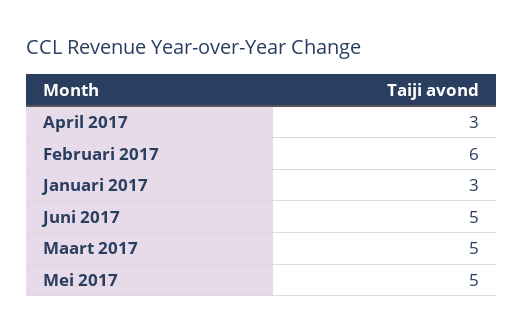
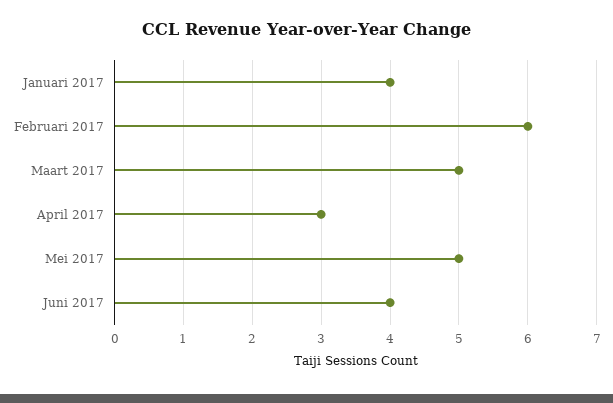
  {
    "April 2017": 3,
    "Februari 2017": 6,
-   "Januari 2017": 3,
+   "Januari 2017": 4,
-   "Juni 2017": 5,
+   "Juni 2017": 4,
    "Maart 2017": 5,
    "Mei 2017": 5
  }

